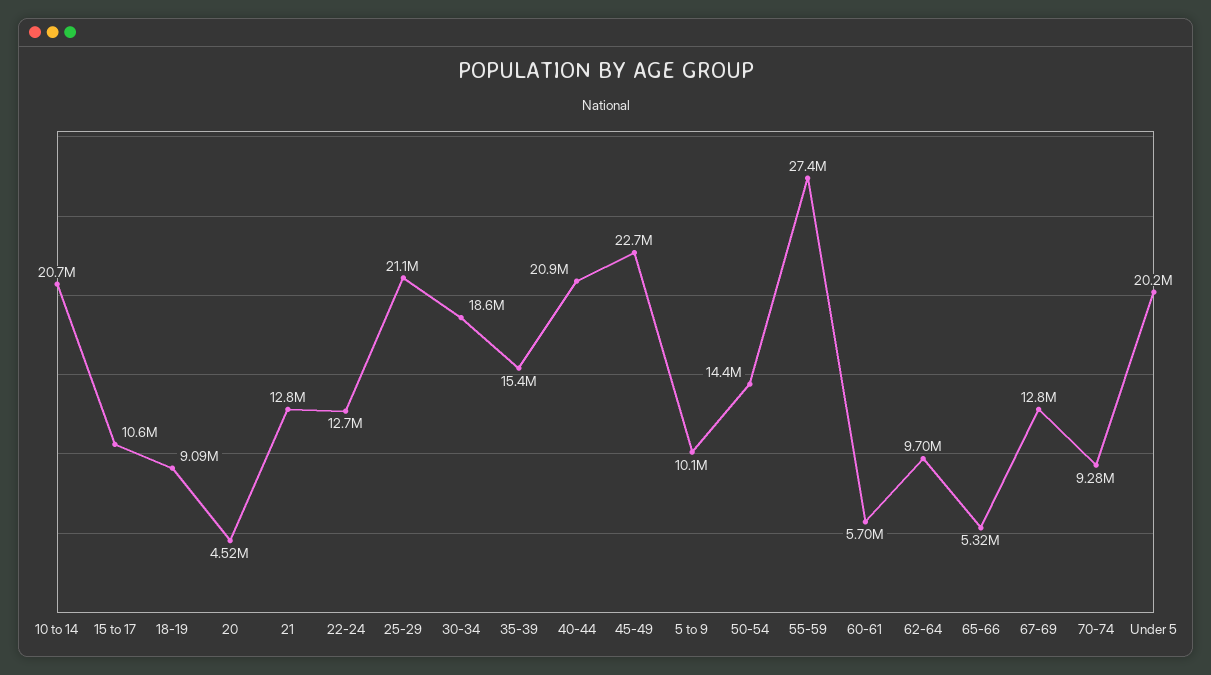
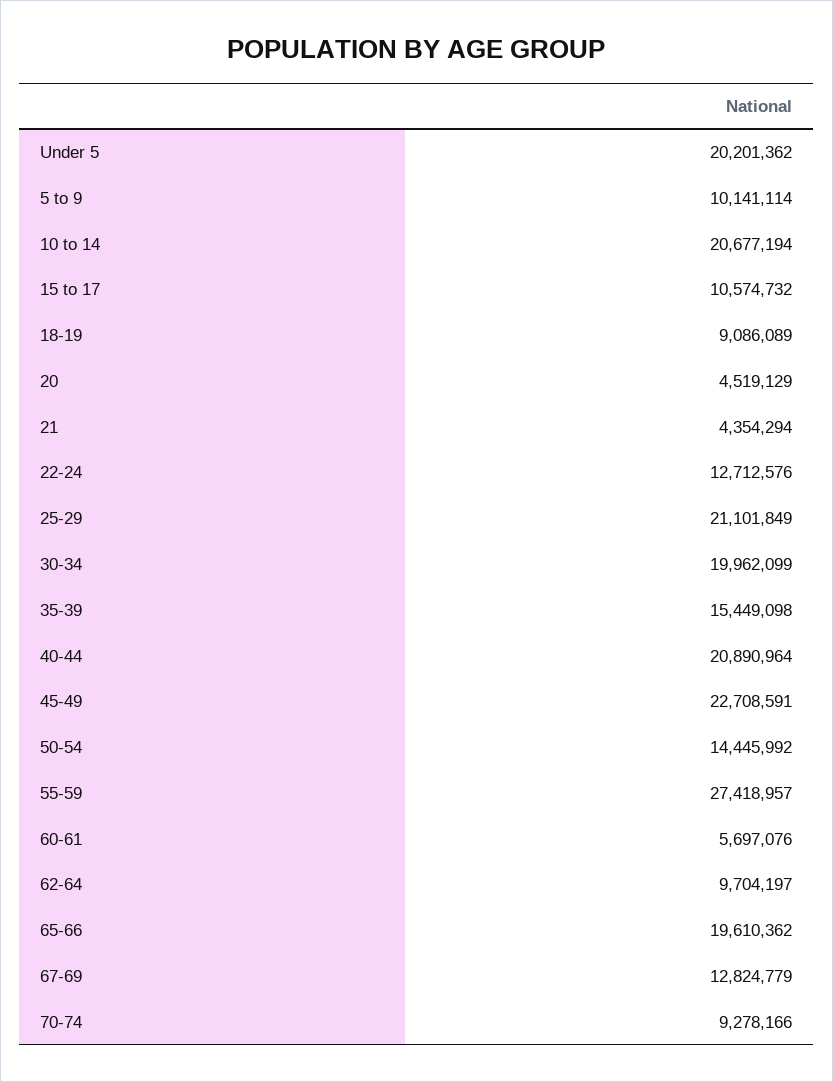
  {
    "10 to 14": 20677194,
    "15 to 17": 10574732,
    "18-19": 9086089,
    "20": 4519129,
-   "21": 12800000,
+   "21": 4354294,
    "22-24": 12712576,
    "25-29": 21101849,
-   "30-34": 18600000,
+   "30-34": 19962099,
    "35-39": 15449098,
    "40-44": 20890964,
    "45-49": 22708591,
    "5 to 9": 10141114,
    "50-54": 14445992,
    "55-59": 27418957,
    "60-61": 5697076,
    "62-64": 9704197,
-   "65-66": 5320000,
+   "65-66": 19610362,
    "67-69": 12824779,
    "70-74": 9278166,
    "Under 5": 20201362
  }

